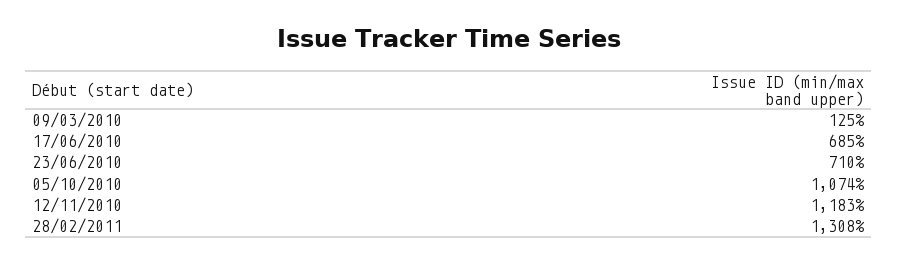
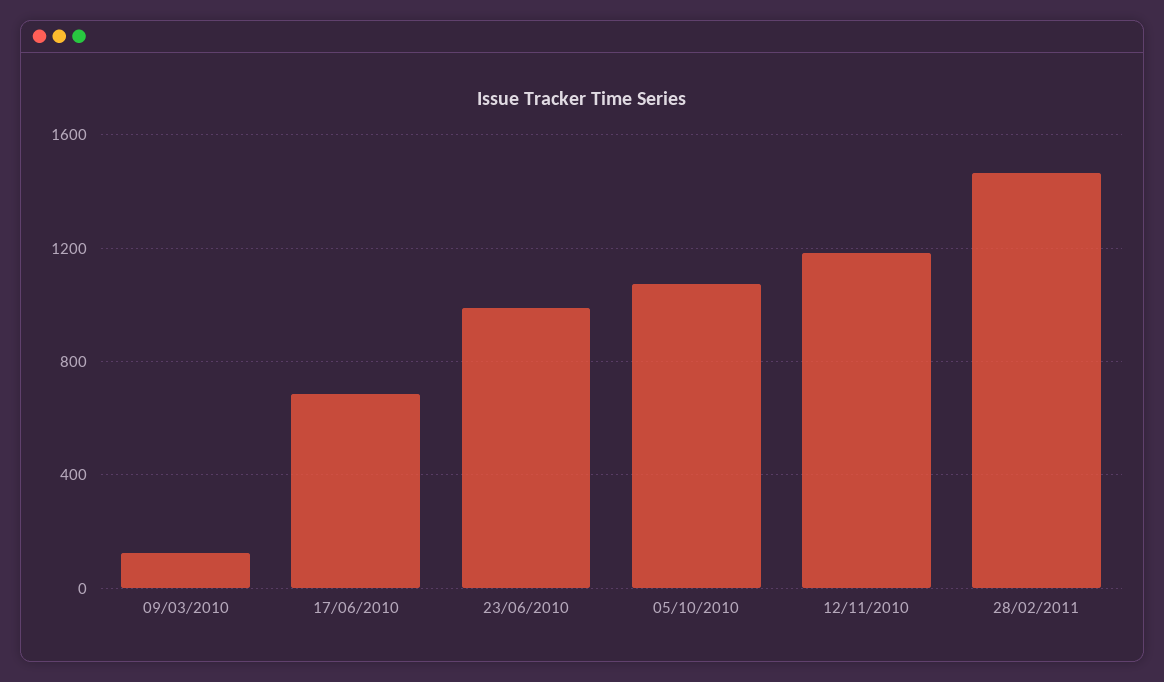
  {
    "09/03/2010": 125,
    "17/06/2010": 685,
-   "23/06/2010": 710,
+   "23/06/2010": 1000,
    "05/10/2010": 1074,
    "12/11/2010": 1183,
-   "28/02/2011": 1308
+   "28/02/2011": 1450
  }

